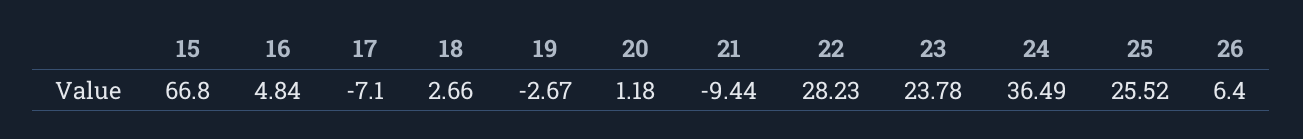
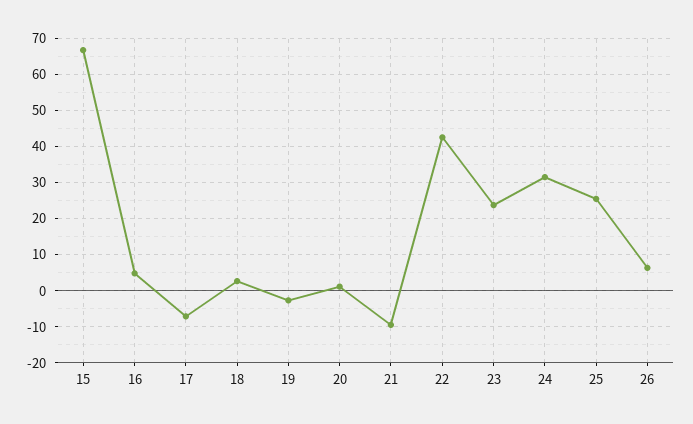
  {
    "15": 66.8,
    "16": 4.84,
    "17": -7.1,
    "18": 2.66,
    "19": -2.67,
    "20": 1.18,
    "21": -9.44,
-   "22": 28.23,
+   "22": 42,
    "23": 23.78,
-   "24": 36.49,
+   "24": 32,
    "25": 25.52,
    "26": 6.4
  }

